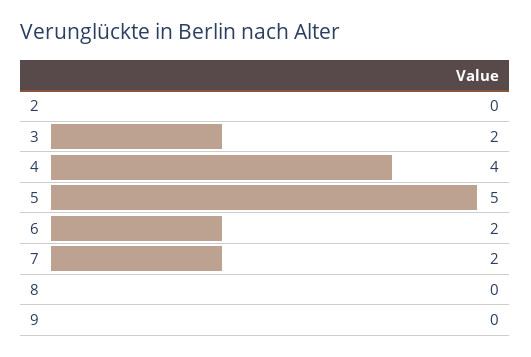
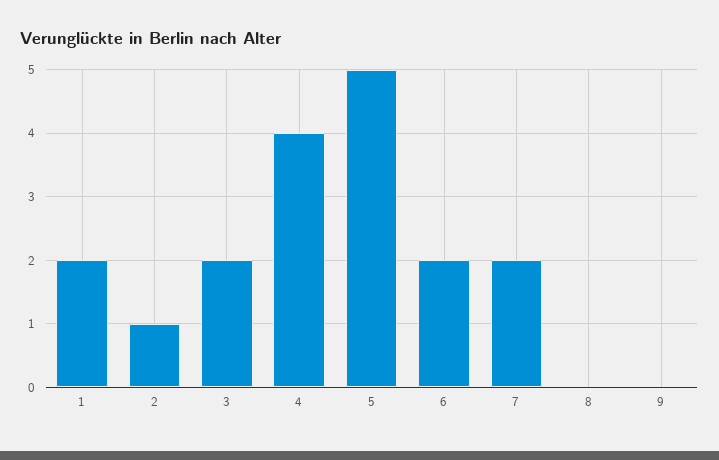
  {
-   "2": 0,
+   "2": 1,
    "3": 2,
    "4": 4,
    "5": 5,
    "6": 2,
    "7": 2,
    "8": 0,
-   "9": 0
+   "9": 0,
+   "1": 2
  }

